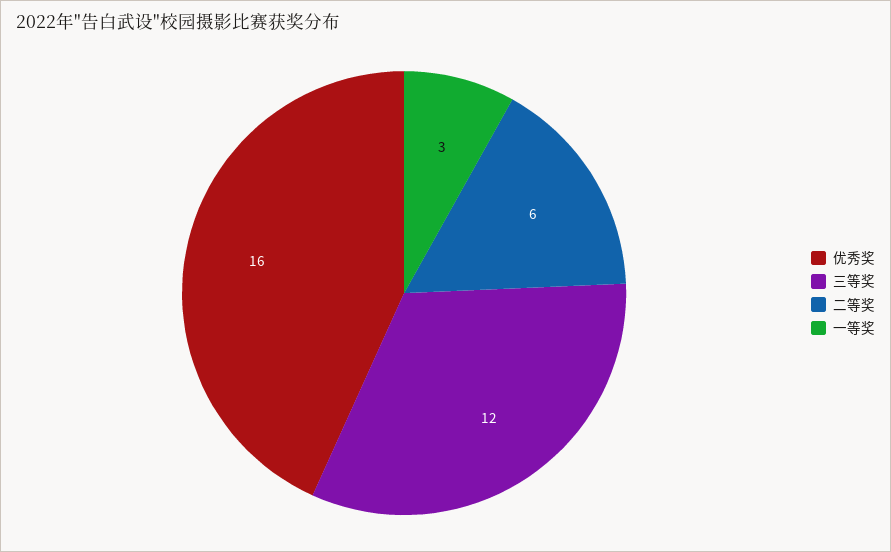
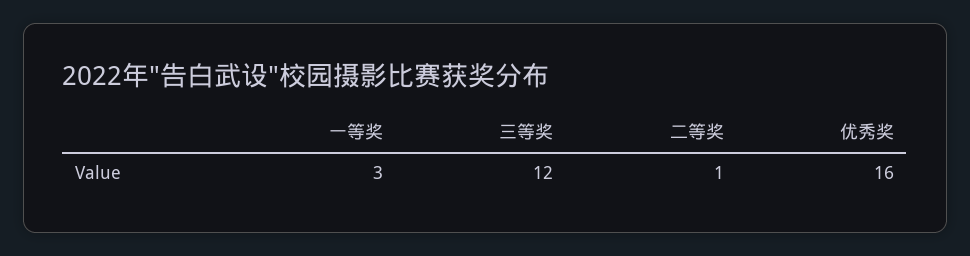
  {
    "优秀奖": 16,
    "三等奖": 12,
-   "二等奖": 6,
+   "二等奖": 1,
    "一等奖": 3
  }

